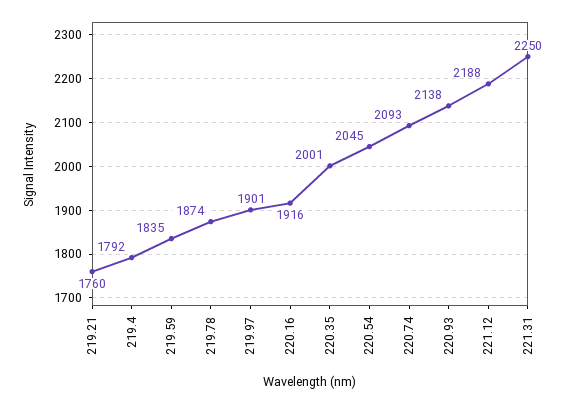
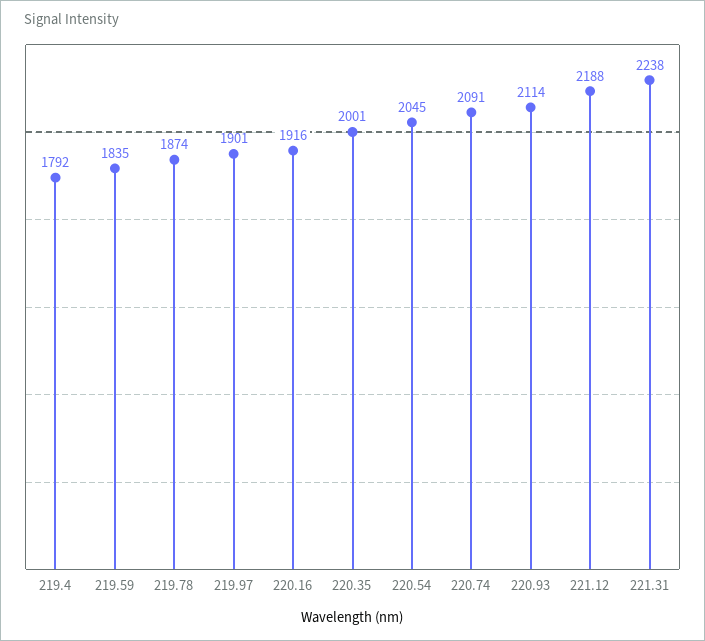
  {
-   "219.21": 1760,
    "219.4": 1792,
    "219.59": 1835,
    "219.78": 1874,
    "219.97": 1901,
    "220.16": 1916,
    "220.35": 2001,
    "220.54": 2045,
-   "220.74": 2093,
+   "220.74": 2091,
-   "220.93": 2138,
+   "220.93": 2114,
    "221.12": 2188,
-   "221.31": 2250
+   "221.31": 2238
  }

